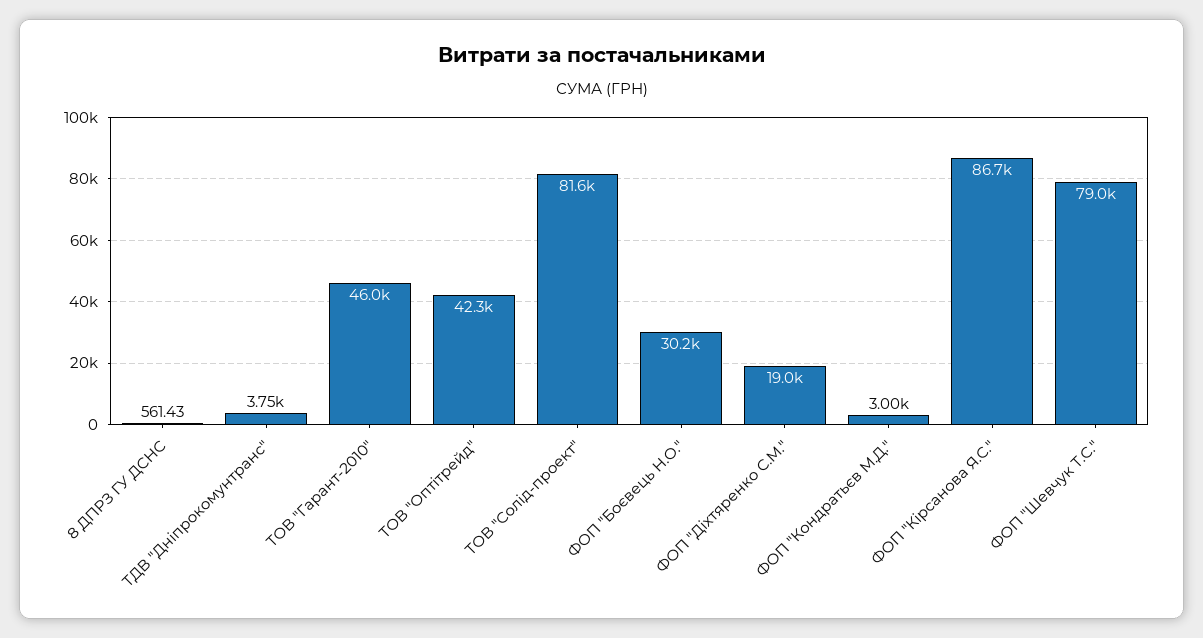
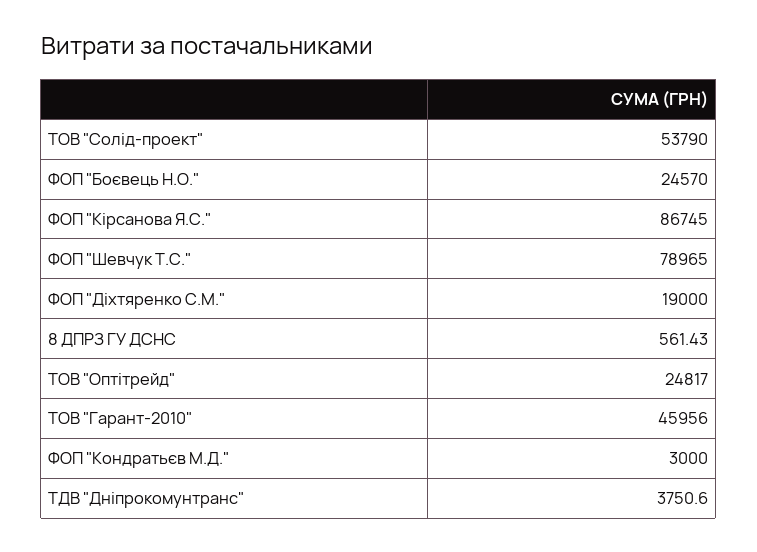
  {
    "8 ДПРЗ ГУ ДСНС": 561.43,
    "ТДВ \"Дніпрокомунтранс\"": 3750.6,
    "ТОВ \"Гарант-2010\"": 45956,
-   "ТОВ \"Оптітрейд\"": 42300,
+   "ТОВ \"Оптітрейд\"": 24817,
-   "ТОВ \"Солід-проект\"": 81600,
+   "ТОВ \"Солід-проект\"": 53790,
-   "ФОП \"Боєвець Н.О.\"": 30200,
+   "ФОП \"Боєвець Н.О.\"": 24570,
    "ФОП \"Діхтяренко С.М.\"": 19000,
    "ФОП \"Кондратьєв М.Д.\"": 3000,
    "ФОП \"Кірсанова Я.С.\"": 86745,
    "ФОП \"Шевчук Т.С.\"": 78965
  }

